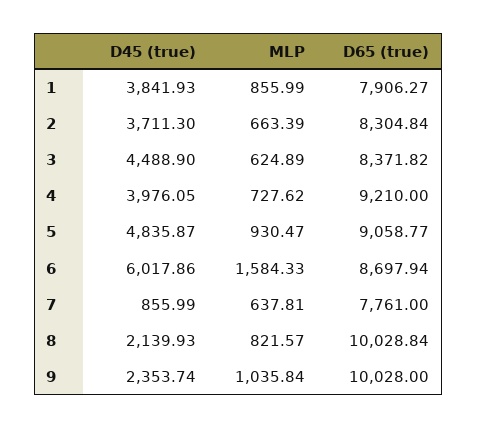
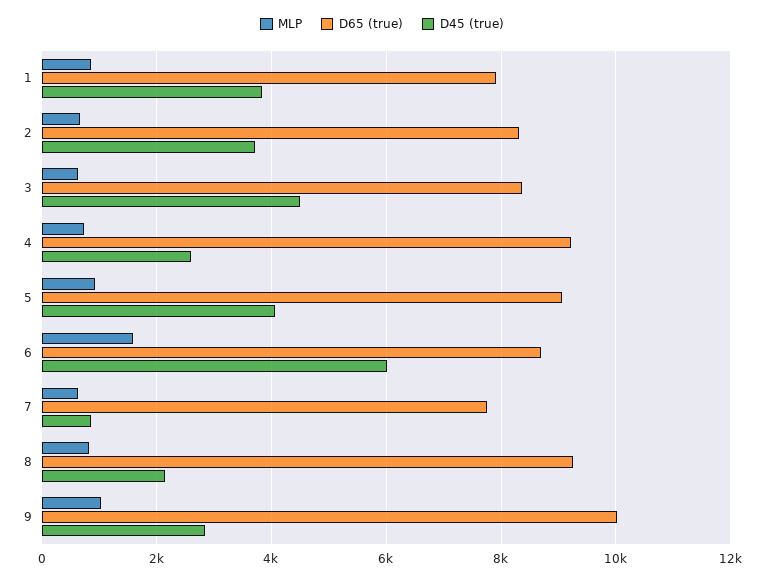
  {
    "D45 (true)": {
      "1": 3841.93,
      "2": 3711.3,
      "3": 4488.9,
-     "4": 3976.05,
+     "4": 2600,
-     "5": 4835.87,
+     "5": 4000,
      "6": 6017.86,
      "7": 855.99,
      "8": 2139.93,
-     "9": 2353.74
+     "9": 2800
    },
    "MLP": {
      "1": 855.99,
      "2": 663.39,
      "3": 624.89,
      "4": 727.62,
      "5": 930.47,
      "6": 1584.33,
      "7": 637.81,
      "8": 821.57,
      "9": 1035.84
    },
    "D65 (true)": {
      "1": 7906.27,
      "2": 8304.84,
      "3": 8371.82,
      "4": 9210,
      "5": 9058.77,
      "6": 8697.94,
      "7": 7761,
-     "8": 10028.84,
+     "8": 9200,
      "9": 10028
    }
  }

